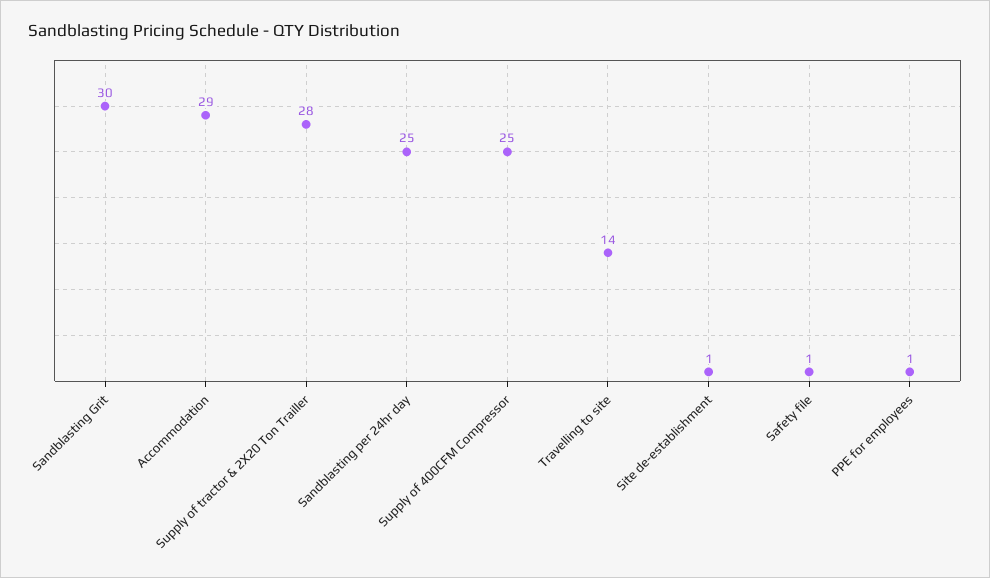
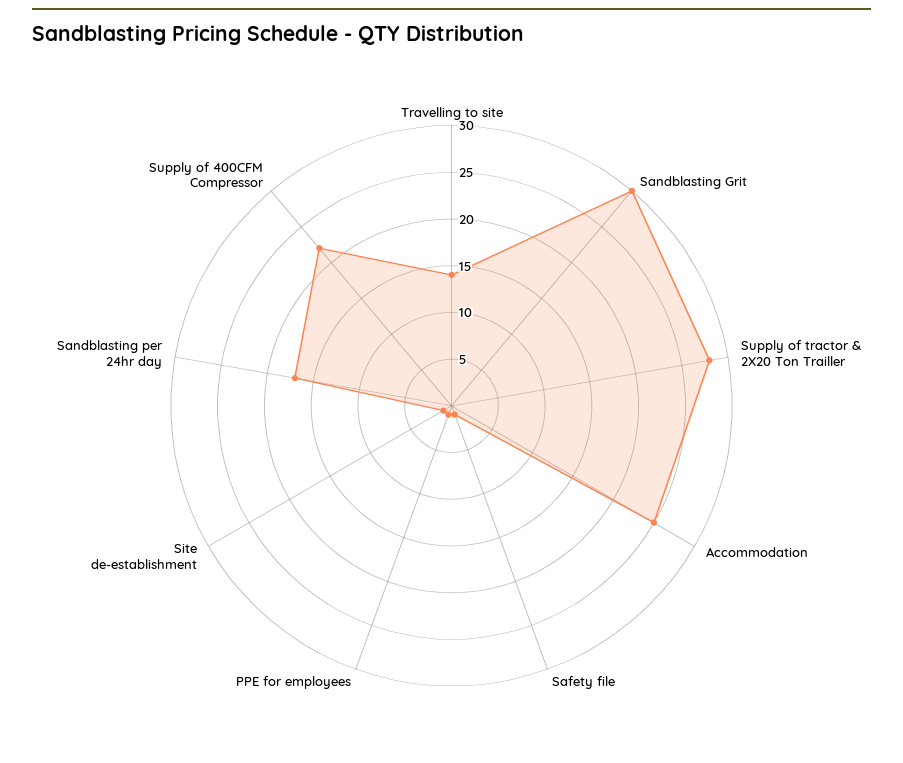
  {
    "Sandblasting Grit": 30,
-   "Accommodation": 29,
+   "Accommodation": 25,
    "Supply of tractor & 2X20 Ton Trailler": 28,
-   "Sandblasting per 24hr day": 25,
+   "Sandblasting per 24hr day": 17,
-   "Supply of 400CFM Compressor": 25,
+   "Supply of 400CFM Compressor": 22,
    "Travelling to site": 14,
    "Site de-establishment": 1,
    "Safety file": 1,
    "PPE for employees": 1
  }

